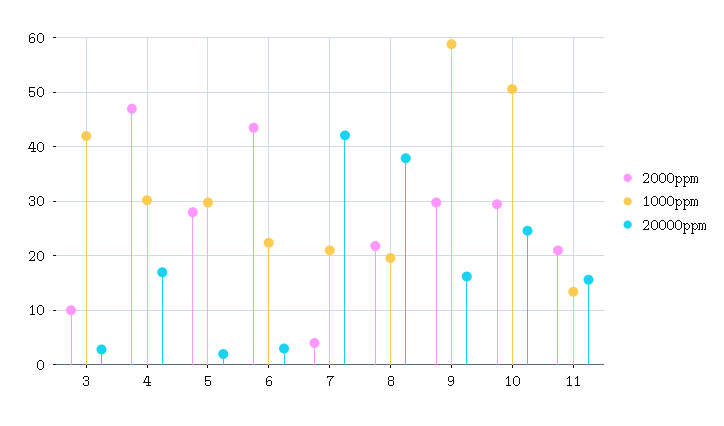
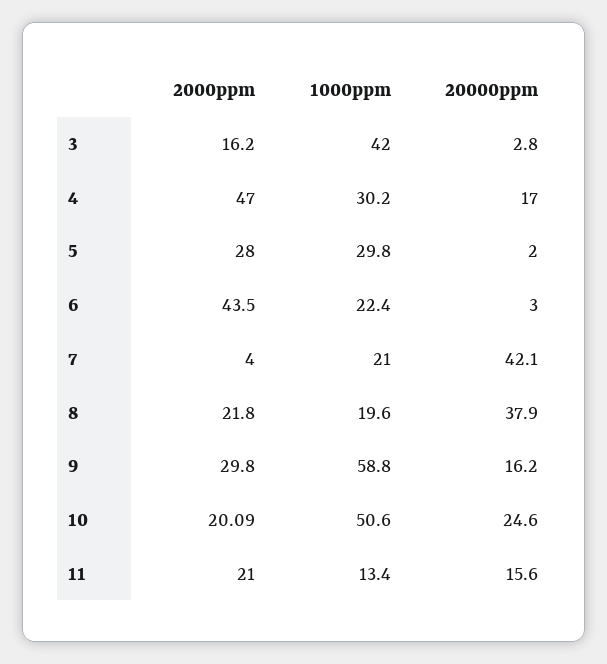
  {
    "2000ppm": {
-     "3": 10,
+     "3": 16.2,
      "4": 47,
      "5": 28,
      "6": 43.5,
      "7": 4,
      "8": 21.8,
      "9": 29.8,
-     "10": 30,
+     "10": 20.09,
      "11": 21
    },
    "1000ppm": {
      "3": 42,
      "4": 30.2,
      "5": 29.8,
      "6": 22.4,
      "7": 21,
      "8": 19.6,
      "9": 58.8,
      "10": 50.6,
      "11": 13.4
    },
    "20000ppm": {
      "3": 2.8,
      "4": 17,
      "5": 2,
      "6": 3,
      "7": 42.1,
      "8": 37.9,
      "9": 16.2,
      "10": 24.6,
      "11": 15.6
    }
  }

